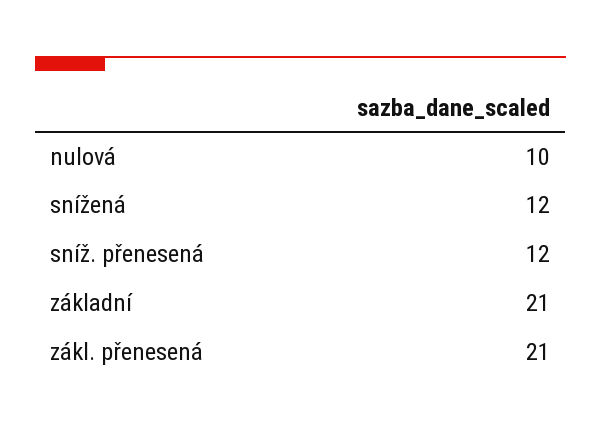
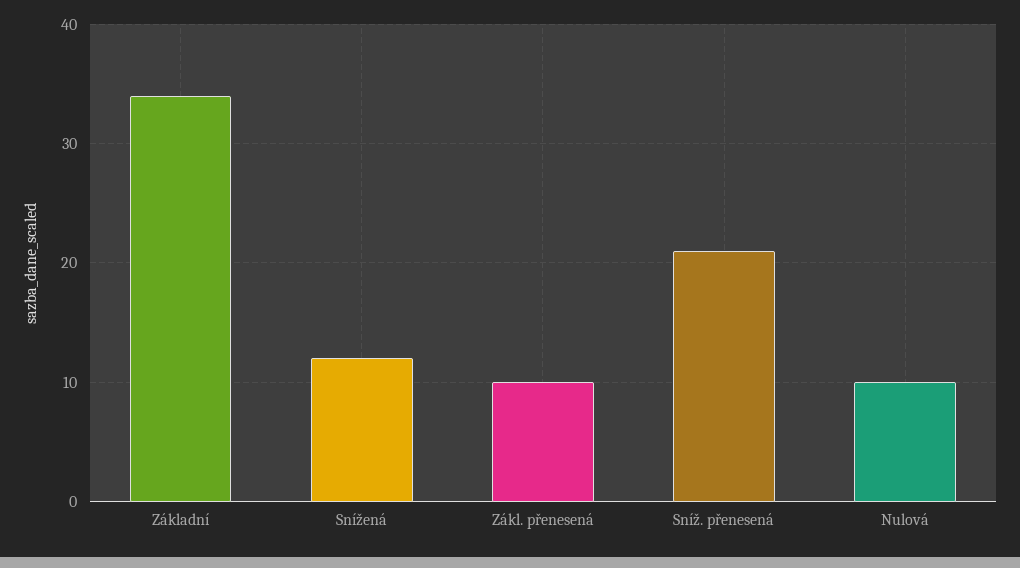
  {
    "nulová": 10,
    "snížená": 12,
-   "sníž. přenesená": 12,
+   "sníž. přenesená": 21,
-   "základní": 21,
+   "základní": 34,
-   "zákl. přenesená": 21
+   "zákl. přenesená": 10
  }

